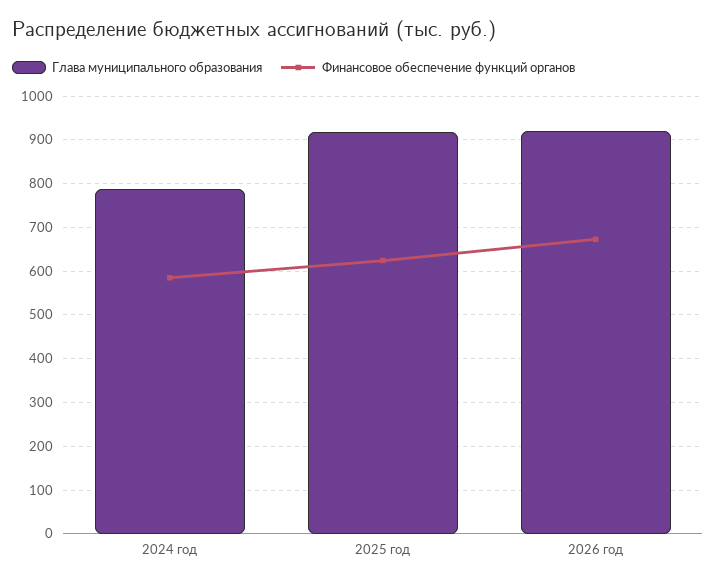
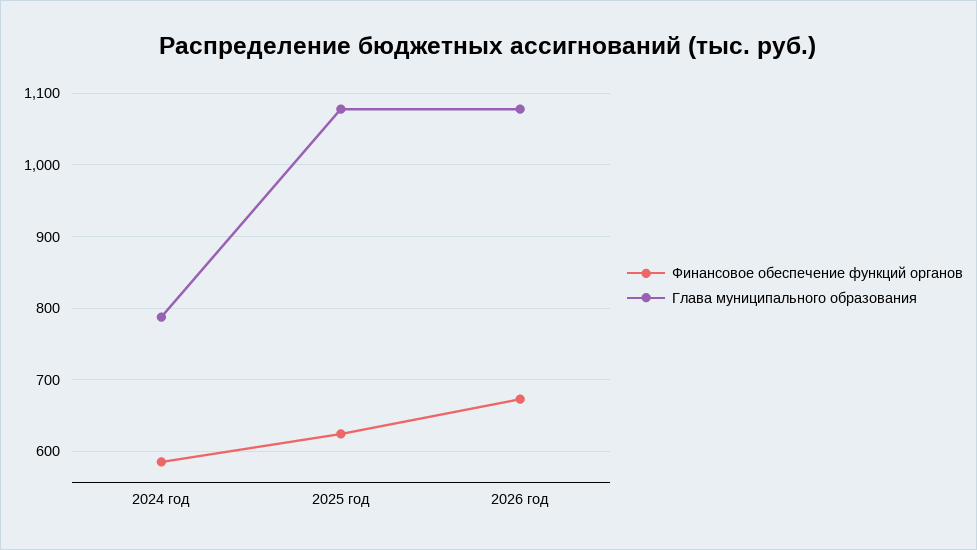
  {
    "Глава муниципального образования": {
      "2024 год": 790,
-     "2025 год": 920,
+     "2025 год": 1080,
-     "2026 год": 920
+     "2026 год": 1080
    },
    "Финансовое обеспечение функций органов": {
      "2024 год": 590,
      "2025 год": 620,
      "2026 год": 670
    }
  }

